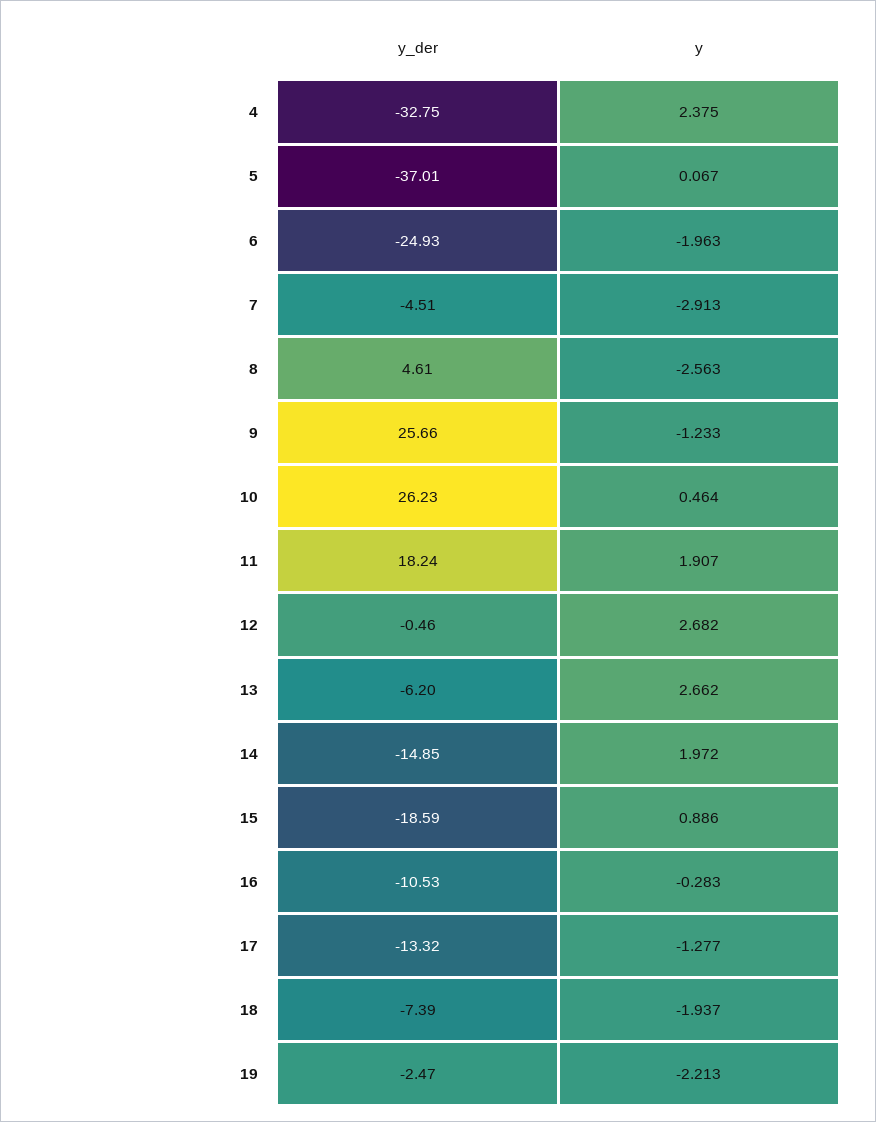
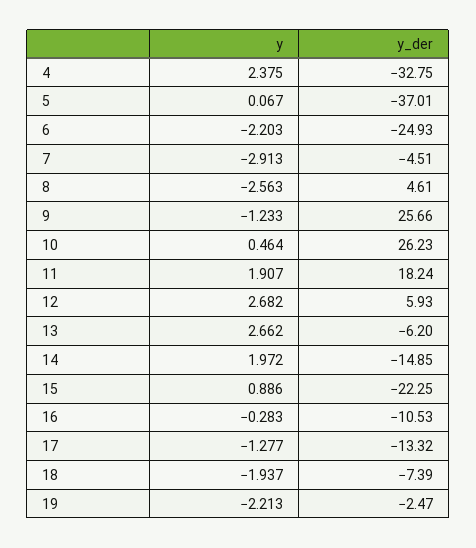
  {
    "y_der": {
      "4": -32.75,
      "5": -37.01,
      "6": -24.93,
      "7": -4.51,
      "8": 4.61,
      "9": 25.66,
      "10": 26.23,
      "11": 18.24,
-     "12": -0.46,
+     "12": 5.93,
      "13": -6.2,
      "14": -14.85,
-     "15": -18.59,
+     "15": -22.25,
      "16": -10.53,
      "17": -13.32,
      "18": -7.39,
      "19": -2.47
    },
    "y": {
      "4": 2.375,
      "5": 0.067,
-     "6": -1.963,
+     "6": -2.203,
      "7": -2.913,
      "8": -2.563,
      "9": -1.233,
      "10": 0.464,
      "11": 1.907,
      "12": 2.682,
      "13": 2.662,
      "14": 1.972,
      "15": 0.886,
      "16": -0.283,
      "17": -1.277,
      "18": -1.937,
      "19": -2.213
    }
  }

